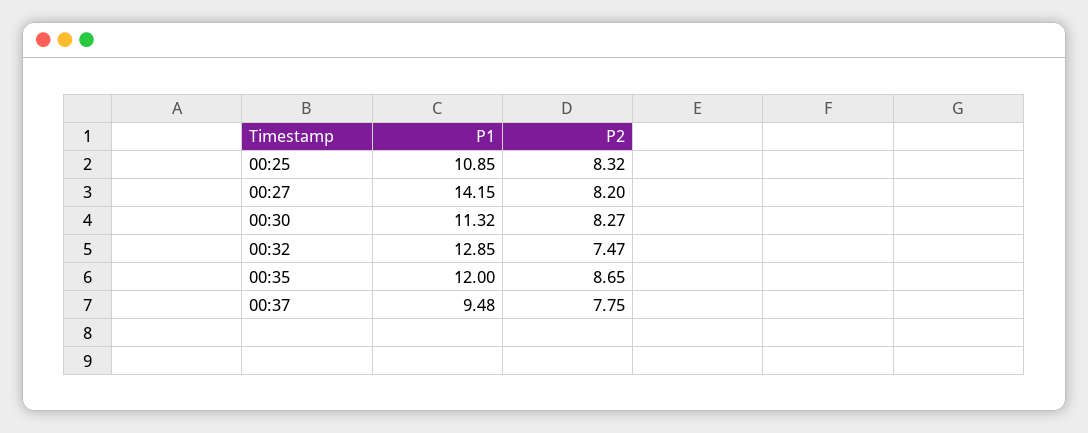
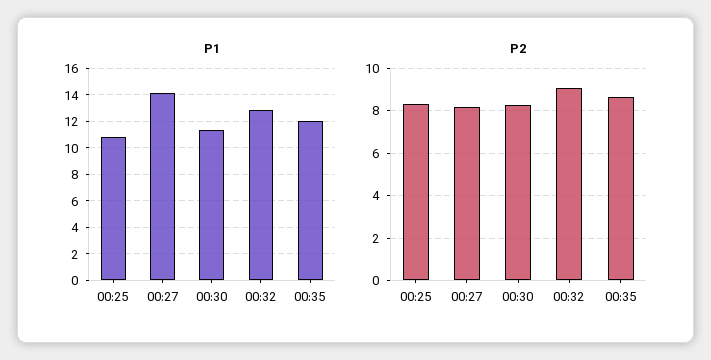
  {
    "P1": {
      "00:25": 10.85,
      "00:27": 14.15,
      "00:30": 11.32,
      "00:32": 12.85,
-     "00:35": 12,
+     "00:35": 12
-     "00:37": 9.48
    },
    "P2": {
      "00:25": 8.32,
      "00:27": 8.2,
      "00:30": 8.27,
-     "00:32": 7.47,
+     "00:32": 9,
-     "00:35": 8.65,
+     "00:35": 8.65
-     "00:37": 7.75
    }
  }

